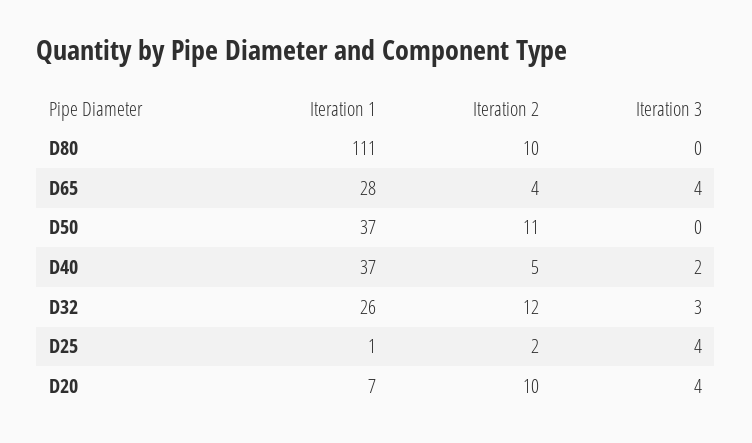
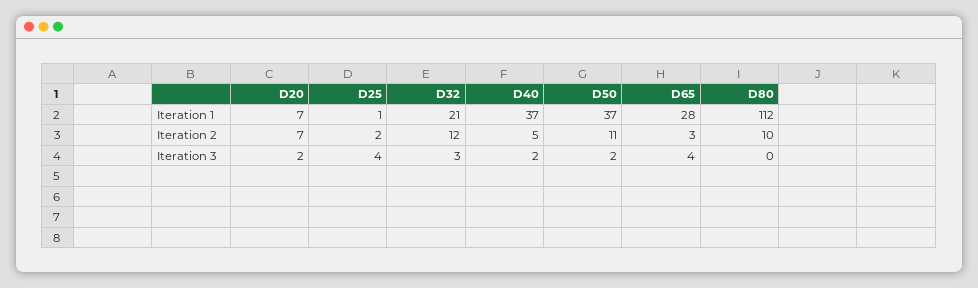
  {
    "Iteration 1": {
-     "D80": 111,
+     "D80": 112,
      "D65": 28,
      "D50": 37,
      "D40": 37,
-     "D32": 26,
+     "D32": 21,
      "D25": 1,
      "D20": 7
    },
    "Iteration 2": {
      "D80": 10,
-     "D65": 4,
+     "D65": 3,
      "D50": 11,
      "D40": 5,
      "D32": 12,
      "D25": 2,
-     "D20": 10
+     "D20": 7
    },
    "Iteration 3": {
      "D80": 0,
      "D65": 4,
-     "D50": 0,
+     "D50": 2,
      "D40": 2,
      "D32": 3,
      "D25": 4,
-     "D20": 4
+     "D20": 2
    }
  }

